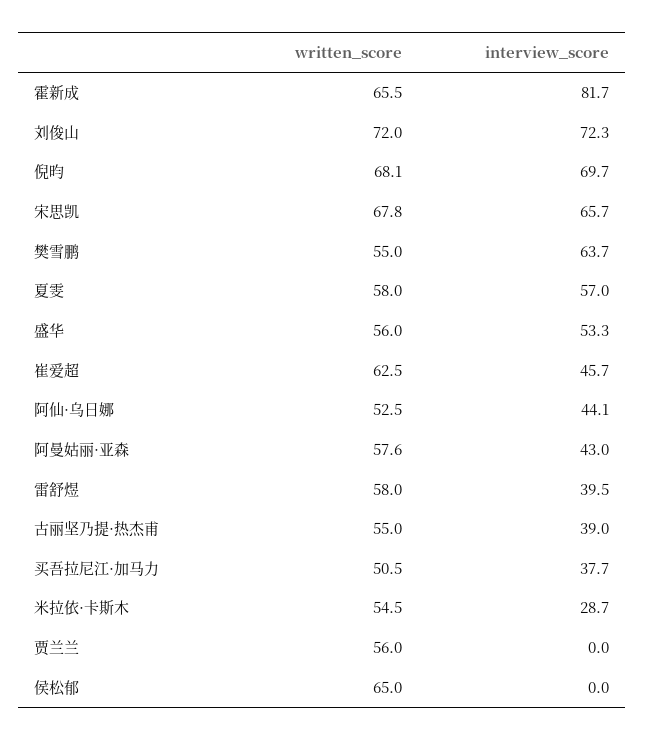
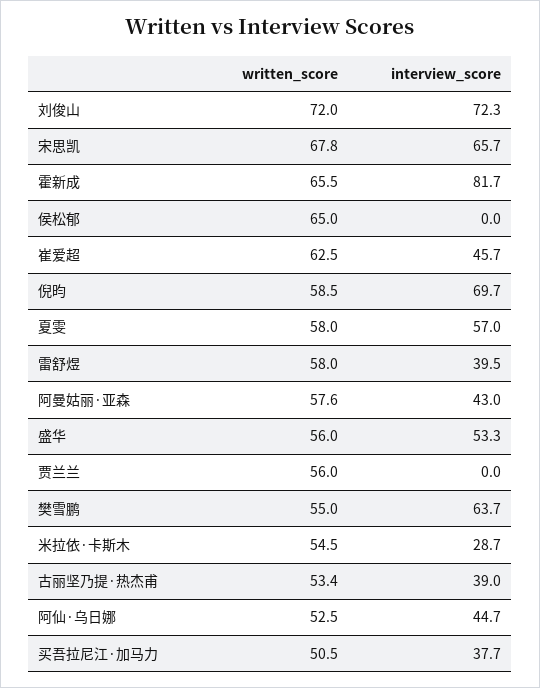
  {
    "written_score": {
      "霍新成": 65.5,
      "刘俊山": 72,
-     "倪昀": 68.1,
+     "倪昀": 58.5,
      "宋思凯": 67.8,
      "樊雪鹏": 55,
      "夏雯": 58,
      "盛华": 56,
      "崔爱超": 62.5,
      "阿仙·乌日娜": 52.5,
      "阿曼姑丽·亚森": 57.6,
      "雷舒煜": 58,
-     "古丽坚乃提·热杰甫": 55,
+     "古丽坚乃提·热杰甫": 53.4,
      "买吾拉尼江·加马力": 50.5,
      "米拉依·卡斯木": 54.5,
      "贾兰兰": 56,
      "侯松郁": 65
    },
    "interview_score": {
      "霍新成": 81.7,
      "刘俊山": 72.3,
      "倪昀": 69.7,
      "宋思凯": 65.7,
      "樊雪鹏": 63.7,
      "夏雯": 57,
      "盛华": 53.3,
      "崔爱超": 45.7,
-     "阿仙·乌日娜": 44.1,
+     "阿仙·乌日娜": 44.7,
      "阿曼姑丽·亚森": 43,
      "雷舒煜": 39.5,
      "古丽坚乃提·热杰甫": 39,
      "买吾拉尼江·加马力": 37.7,
      "米拉依·卡斯木": 28.7,
      "贾兰兰": 0,
      "侯松郁": 0
    }
  }

